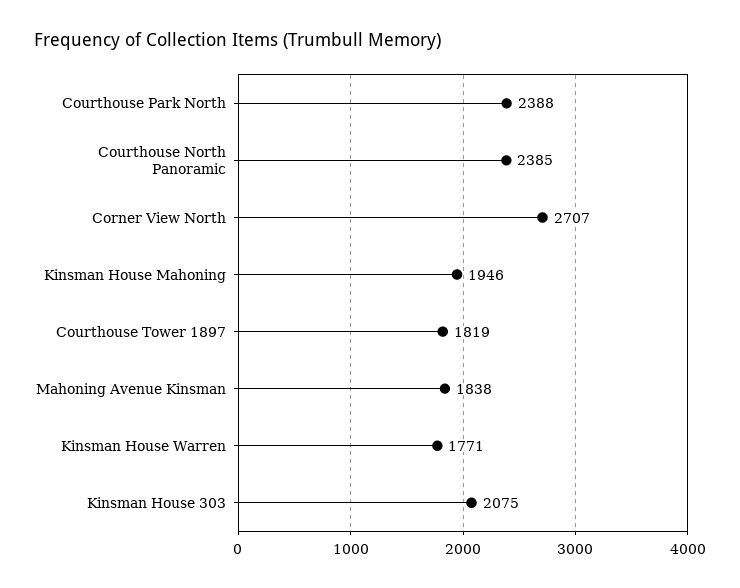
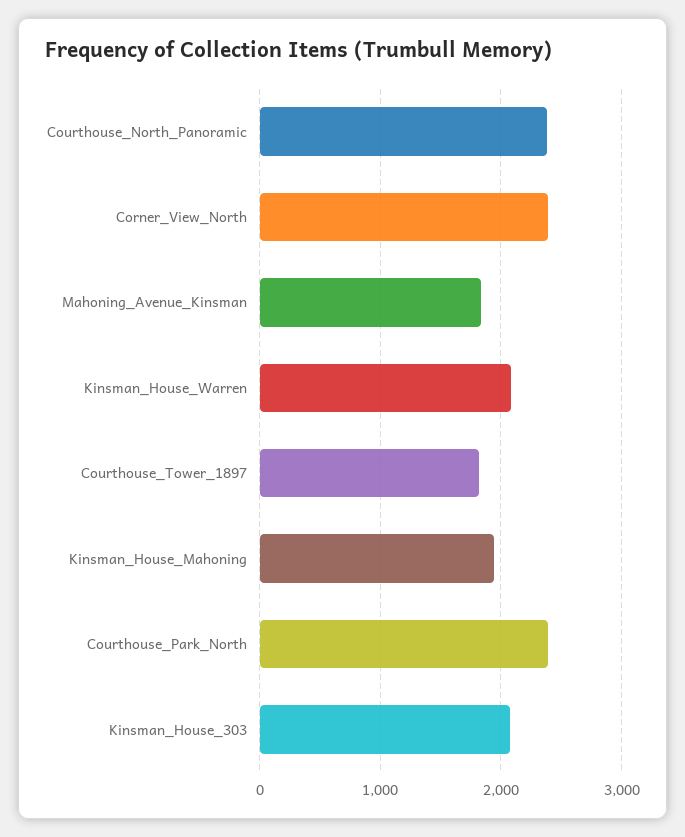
  {
    "Courthouse Park North": 2388,
    "Courthouse North Panoramic": 2385,
-   "Corner View North": 2707,
+   "Corner View North": 2400,
    "Kinsman House Mahoning": 1946,
    "Courthouse Tower 1897": 1819,
    "Mahoning Avenue Kinsman": 1838,
-   "Kinsman House Warren": 1771,
+   "Kinsman House Warren": 2100,
    "Kinsman House 303": 2075
  }

